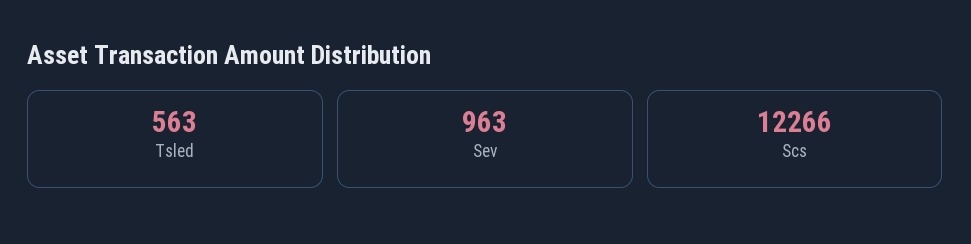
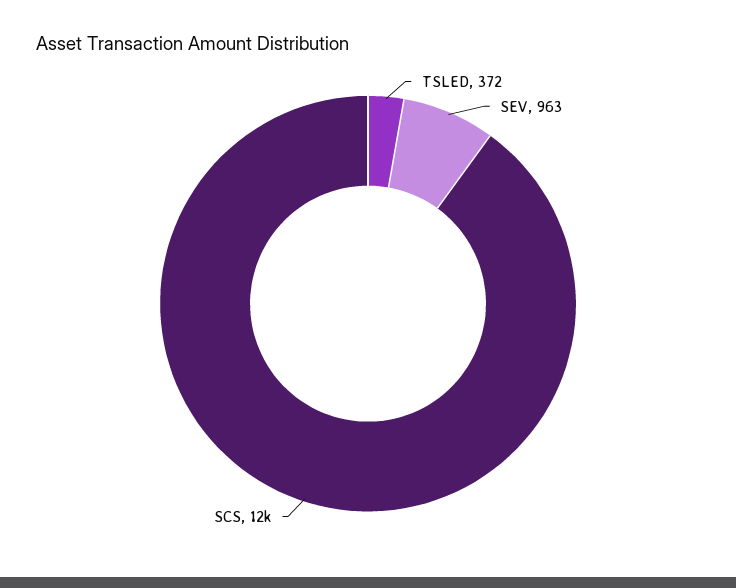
  {
-   "Tsled": 563,
+   "Tsled": 372,
    "Sev": 963,
    "Scs": 12266
  }

